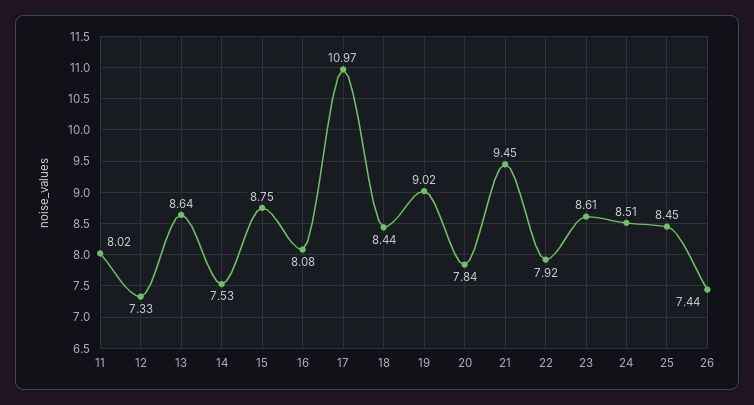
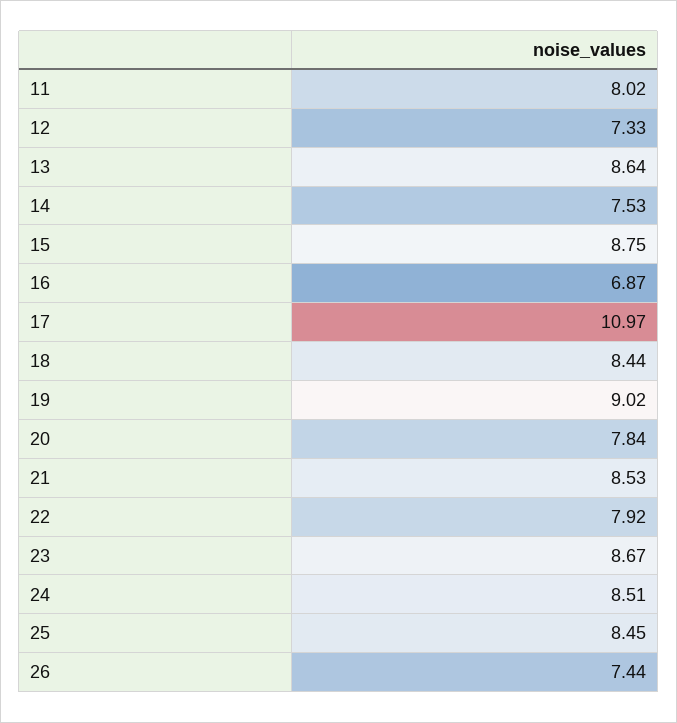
  {
    "11": 8.02,
    "12": 7.33,
    "13": 8.64,
    "14": 7.53,
    "15": 8.75,
-   "16": 8.08,
+   "16": 6.87,
    "17": 10.97,
    "18": 8.44,
    "19": 9.02,
    "20": 7.84,
-   "21": 9.45,
+   "21": 8.53,
    "22": 7.92,
-   "23": 8.61,
+   "23": 8.67,
    "24": 8.51,
    "25": 8.45,
    "26": 7.44
  }

